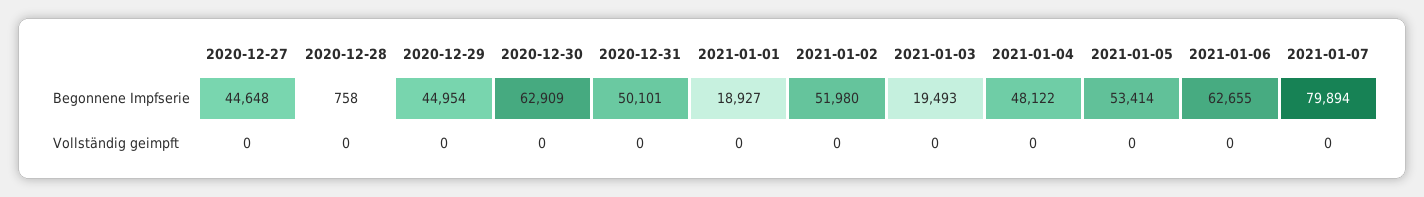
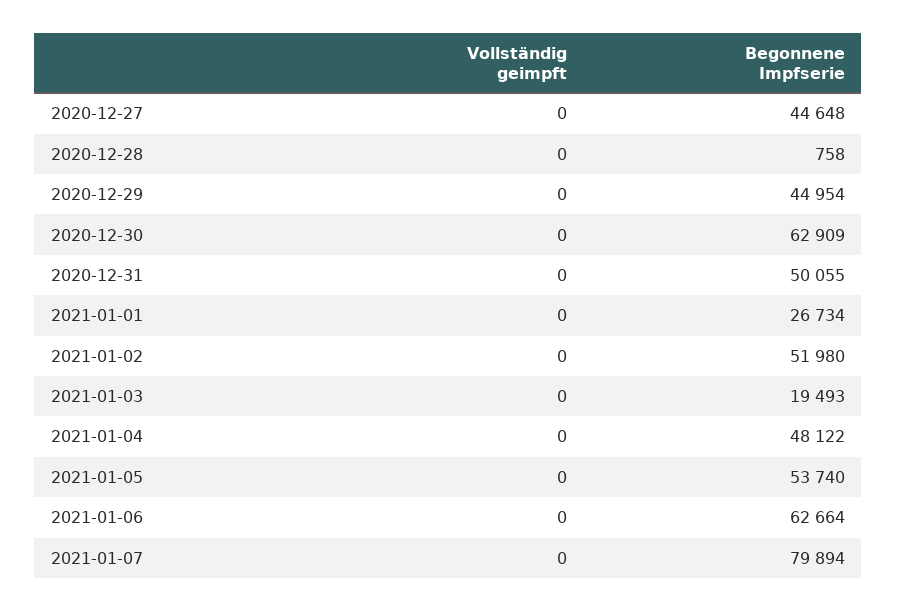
  {
    "2020-12-27": {
      "Begonnene Impfserie": 44648,
      "Vollständig geimpft": 0
    },
    "2020-12-28": {
      "Begonnene Impfserie": 758,
      "Vollständig geimpft": 0
    },
    "2020-12-29": {
      "Begonnene Impfserie": 44954,
      "Vollständig geimpft": 0
    },
    "2020-12-30": {
      "Begonnene Impfserie": 62909,
      "Vollständig geimpft": 0
    },
    "2020-12-31": {
-     "Begonnene Impfserie": 50101,
+     "Begonnene Impfserie": 50055,
      "Vollständig geimpft": 0
    },
    "2021-01-01": {
-     "Begonnene Impfserie": 18927,
+     "Begonnene Impfserie": 26734,
      "Vollständig geimpft": 0
    },
    "2021-01-02": {
      "Begonnene Impfserie": 51980,
      "Vollständig geimpft": 0
    },
    "2021-01-03": {
      "Begonnene Impfserie": 19493,
      "Vollständig geimpft": 0
    },
    "2021-01-04": {
      "Begonnene Impfserie": 48122,
      "Vollständig geimpft": 0
    },
    "2021-01-05": {
-     "Begonnene Impfserie": 53414,
+     "Begonnene Impfserie": 53740,
      "Vollständig geimpft": 0
    },
    "2021-01-06": {
-     "Begonnene Impfserie": 62655,
+     "Begonnene Impfserie": 62664,
      "Vollständig geimpft": 0
    },
    "2021-01-07": {
      "Begonnene Impfserie": 79894,
      "Vollständig geimpft": 0
    }
  }

